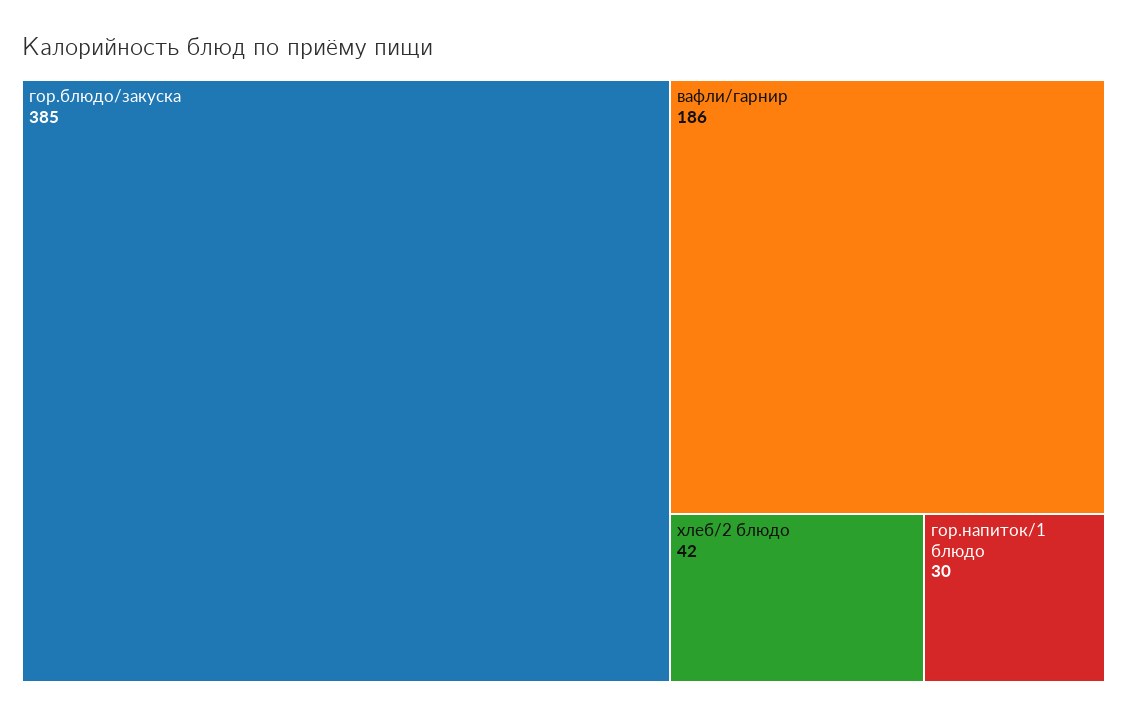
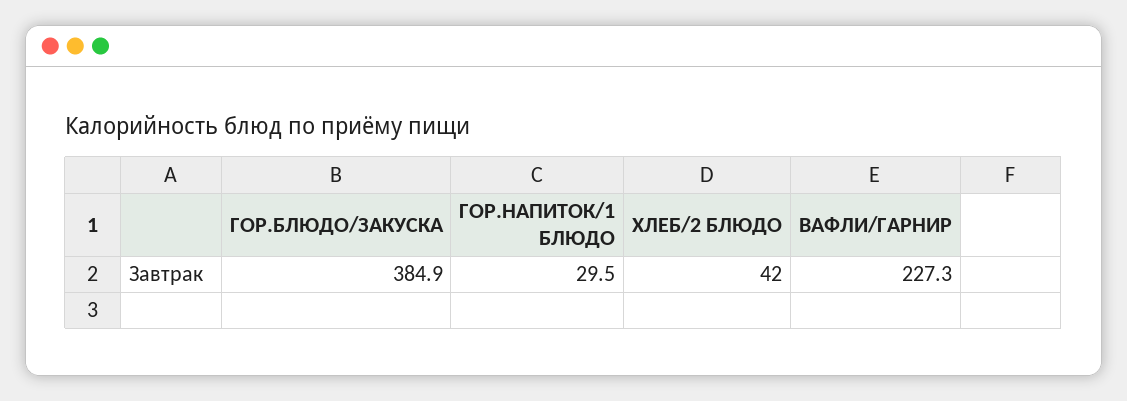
  {
    "гор.блюдо/закуска": 384.9,
-   "вафли/гарнир": 186,
+   "вафли/гарнир": 227.3,
    "хлеб/2 блюдо": 42,
    "гор.напиток/1 блюдо": 29.5
  }

